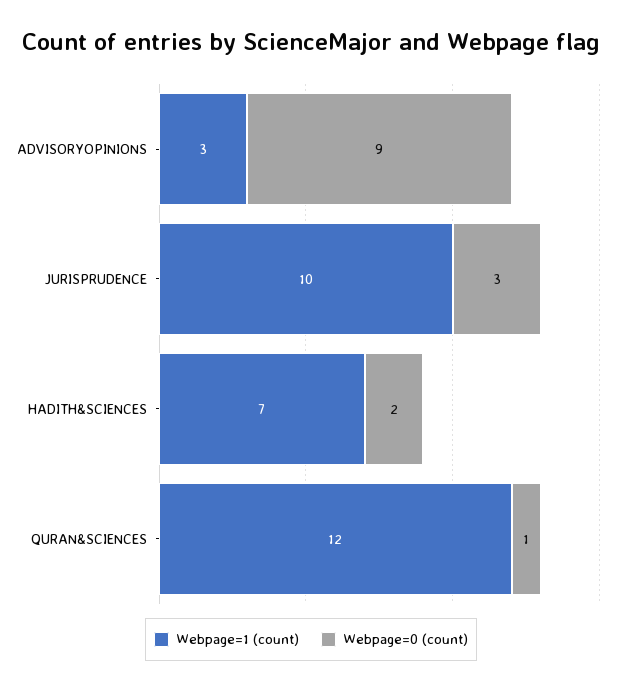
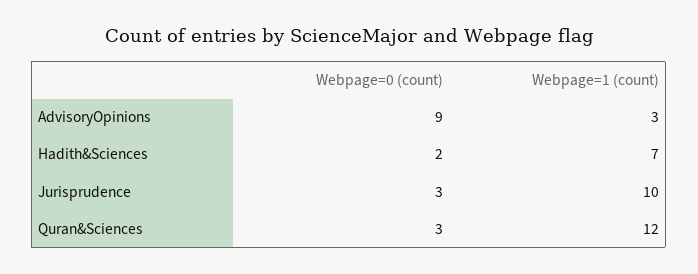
  {
    "Webpage=1 (count)": {
      "ADVISORYOPINIONS": 3,
      "JURISPRUDENCE": 10,
      "HADITH&SCIENCES": 7,
      "QURAN&SCIENCES": 12
    },
    "Webpage=0 (count)": {
      "ADVISORYOPINIONS": 9,
      "JURISPRUDENCE": 3,
      "HADITH&SCIENCES": 2,
-     "QURAN&SCIENCES": 1
+     "QURAN&SCIENCES": 3
    }
  }

